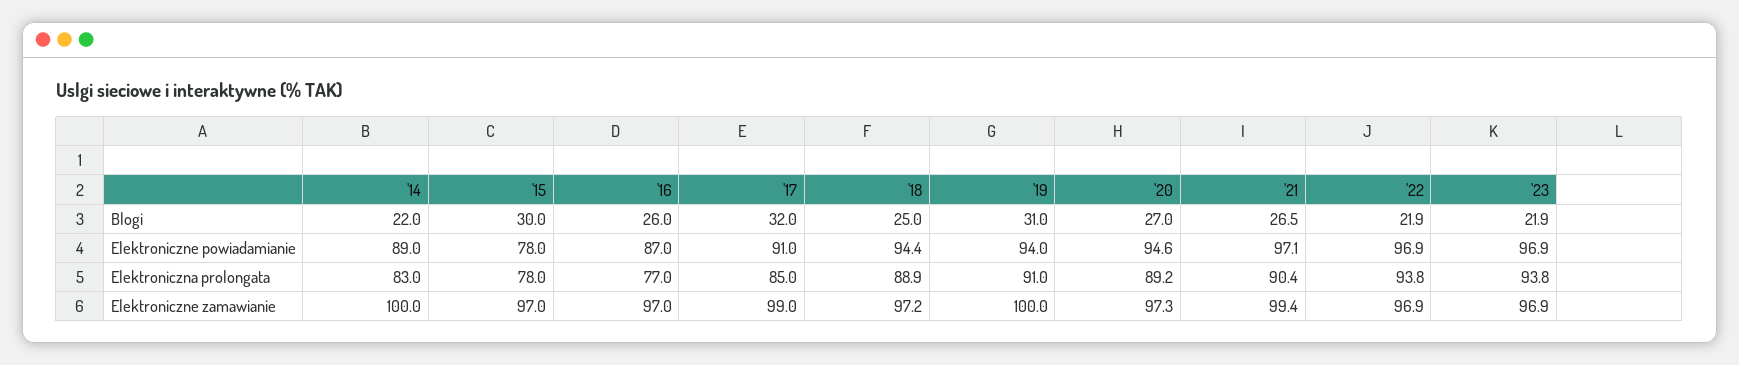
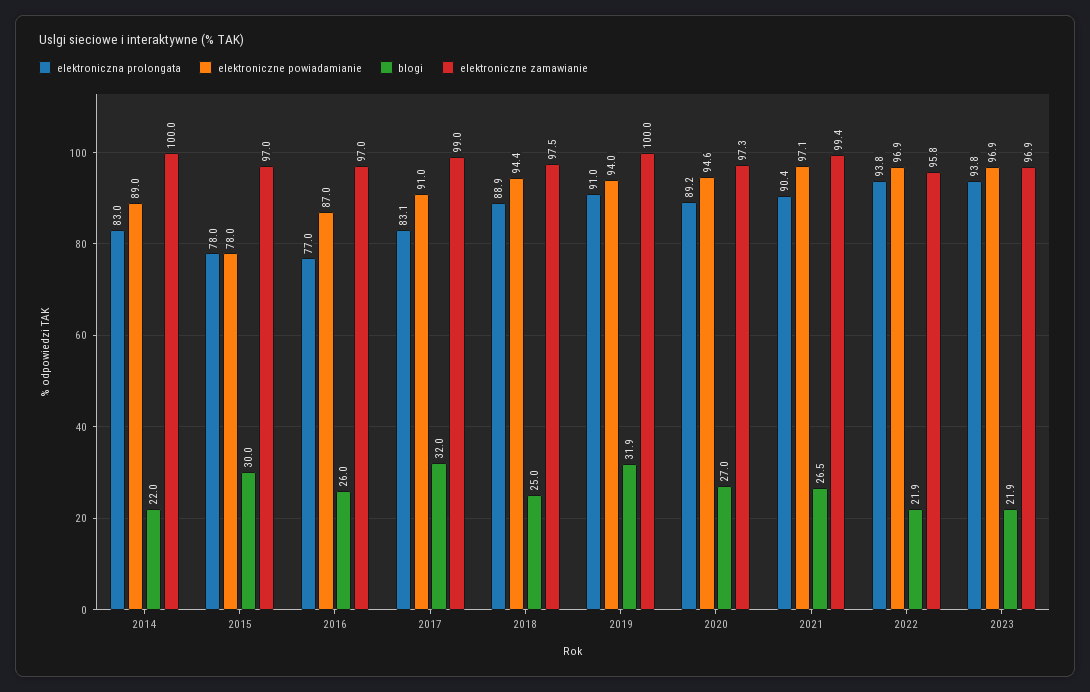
  {
    "Blogi": {
      "'14": 22,
      "'15": 30,
      "'16": 26,
      "'17": 32,
      "'18": 25,
-     "'19": 31,
+     "'19": 31.9,
      "'20": 27,
      "'21": 26.5,
      "'22": 21.9,
      "'23": 21.9
    },
    "Elektroniczne powiadamianie": {
      "'14": 89,
      "'15": 78,
      "'16": 87,
      "'17": 91,
      "'18": 94.4,
      "'19": 94,
      "'20": 94.6,
      "'21": 97.1,
      "'22": 96.9,
      "'23": 96.9
    },
    "Elektroniczna prolongata": {
      "'14": 83,
      "'15": 78,
      "'16": 77,
-     "'17": 85,
+     "'17": 83.1,
      "'18": 88.9,
      "'19": 91,
      "'20": 89.2,
      "'21": 90.4,
      "'22": 93.8,
      "'23": 93.8
    },
    "Elektroniczne zamawianie": {
      "'14": 100,
      "'15": 97,
      "'16": 97,
      "'17": 99,
-     "'18": 97.2,
+     "'18": 97.5,
      "'19": 100,
      "'20": 97.3,
      "'21": 99.4,
-     "'22": 96.9,
+     "'22": 95.8,
      "'23": 96.9
    }
  }

